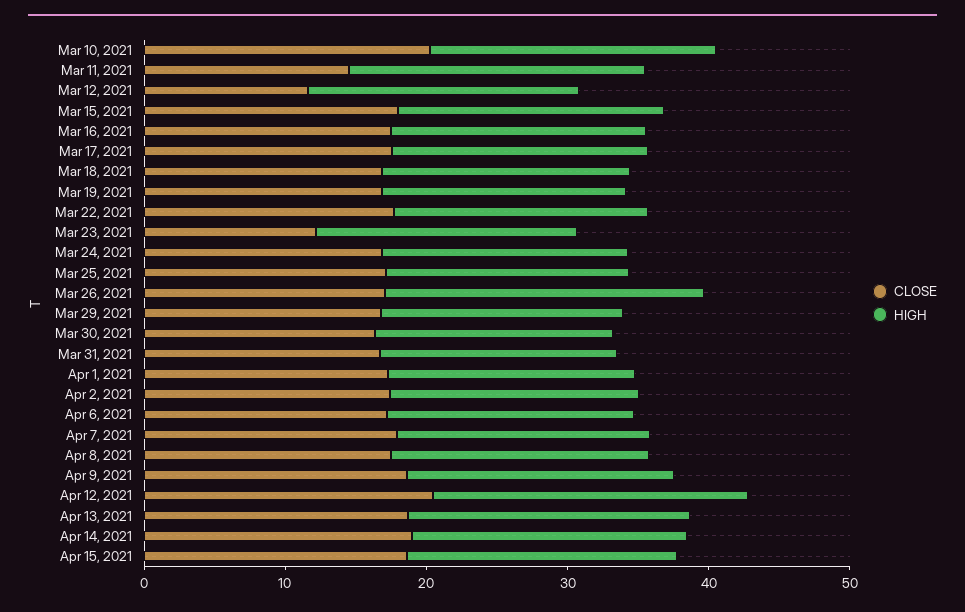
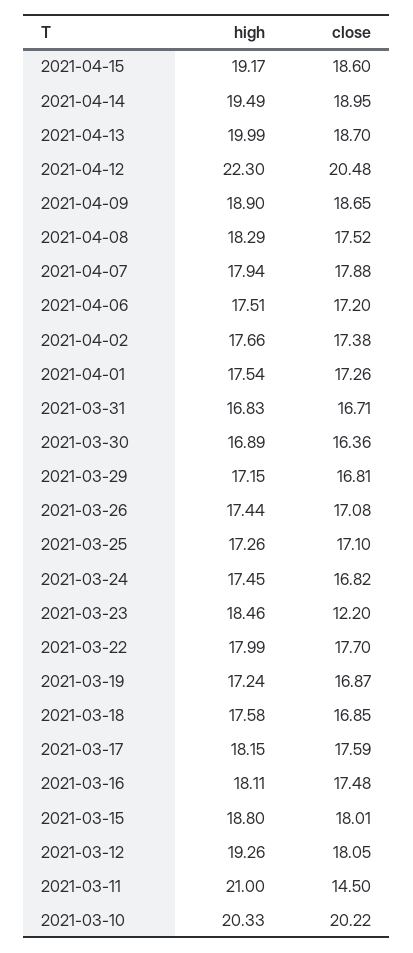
  {
    "CLOSE": {
      "Mar 10, 2021": 20.22,
      "Mar 11, 2021": 14.5,
-     "Mar 12, 2021": 12,
+     "Mar 12, 2021": 18.05,
      "Mar 15, 2021": 18.01,
      "Mar 16, 2021": 17.48,
      "Mar 17, 2021": 17.59,
      "Mar 18, 2021": 16.85,
      "Mar 19, 2021": 16.87,
      "Mar 22, 2021": 17.7,
      "Mar 23, 2021": 12.2,
      "Mar 24, 2021": 16.82,
      "Mar 25, 2021": 17.1,
      "Mar 26, 2021": 17.08,
      "Mar 29, 2021": 16.81,
      "Mar 30, 2021": 16.36,
      "Mar 31, 2021": 16.71,
      "Apr 1, 2021": 17.26,
      "Apr 2, 2021": 17.38,
      "Apr 6, 2021": 17.2,
      "Apr 7, 2021": 17.88,
      "Apr 8, 2021": 17.52,
      "Apr 9, 2021": 18.65,
      "Apr 12, 2021": 20.48,
      "Apr 13, 2021": 18.7,
      "Apr 14, 2021": 18.95,
      "Apr 15, 2021": 18.6
    },
    "HIGH": {
      "Mar 10, 2021": 20.33,
      "Mar 11, 2021": 21,
      "Mar 12, 2021": 19.26,
      "Mar 15, 2021": 18.8,
      "Mar 16, 2021": 18.11,
      "Mar 17, 2021": 18.15,
      "Mar 18, 2021": 17.58,
      "Mar 19, 2021": 17.24,
      "Mar 22, 2021": 17.99,
      "Mar 23, 2021": 18.46,
      "Mar 24, 2021": 17.45,
      "Mar 25, 2021": 17.26,
-     "Mar 26, 2021": 22,
+     "Mar 26, 2021": 17.44,
      "Mar 29, 2021": 17.15,
      "Mar 30, 2021": 16.89,
      "Mar 31, 2021": 16.83,
      "Apr 1, 2021": 17.54,
      "Apr 2, 2021": 17.66,
      "Apr 6, 2021": 17.51,
      "Apr 7, 2021": 17.94,
      "Apr 8, 2021": 18.29,
      "Apr 9, 2021": 18.9,
      "Apr 12, 2021": 22.3,
      "Apr 13, 2021": 19.99,
      "Apr 14, 2021": 19.49,
      "Apr 15, 2021": 19.17
    }
  }

